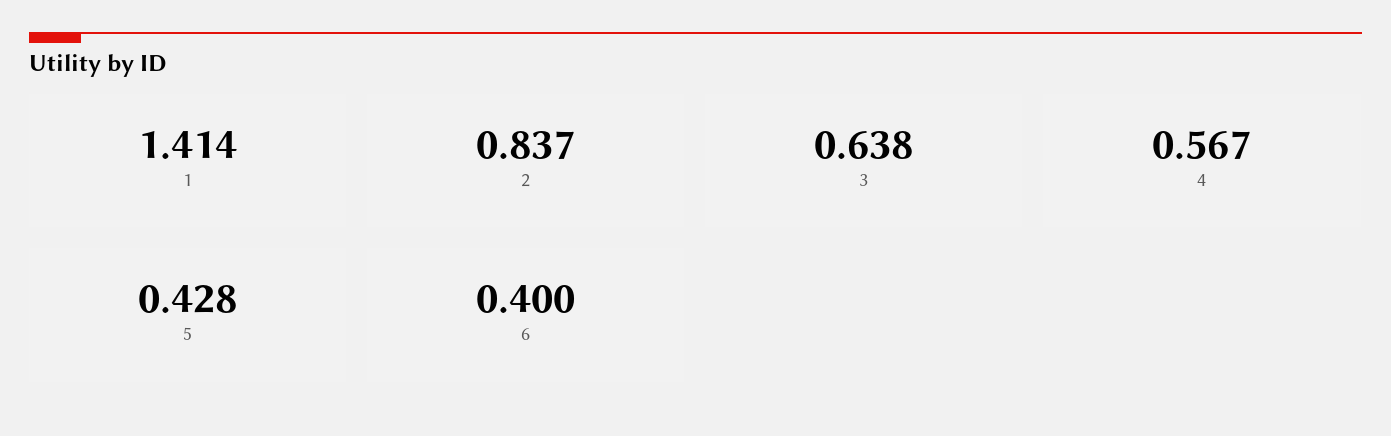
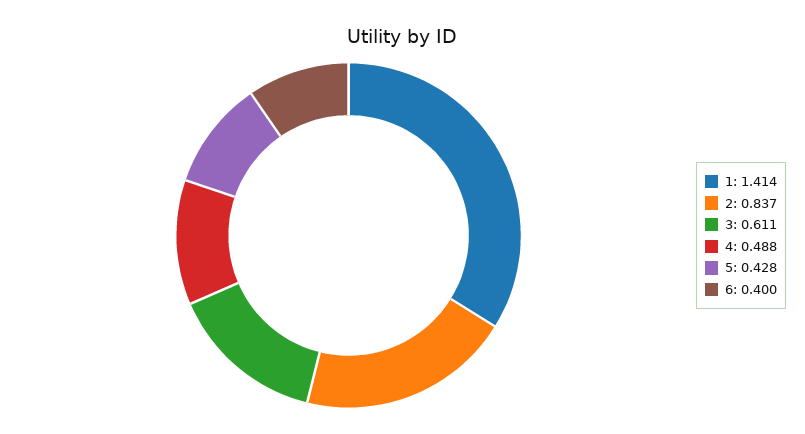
  {
    "1": 1.414,
    "2": 0.837,
-   "3": 0.638,
+   "3": 0.611,
-   "4": 0.567,
+   "4": 0.488,
    "5": 0.428,
    "6": 0.4
  }

